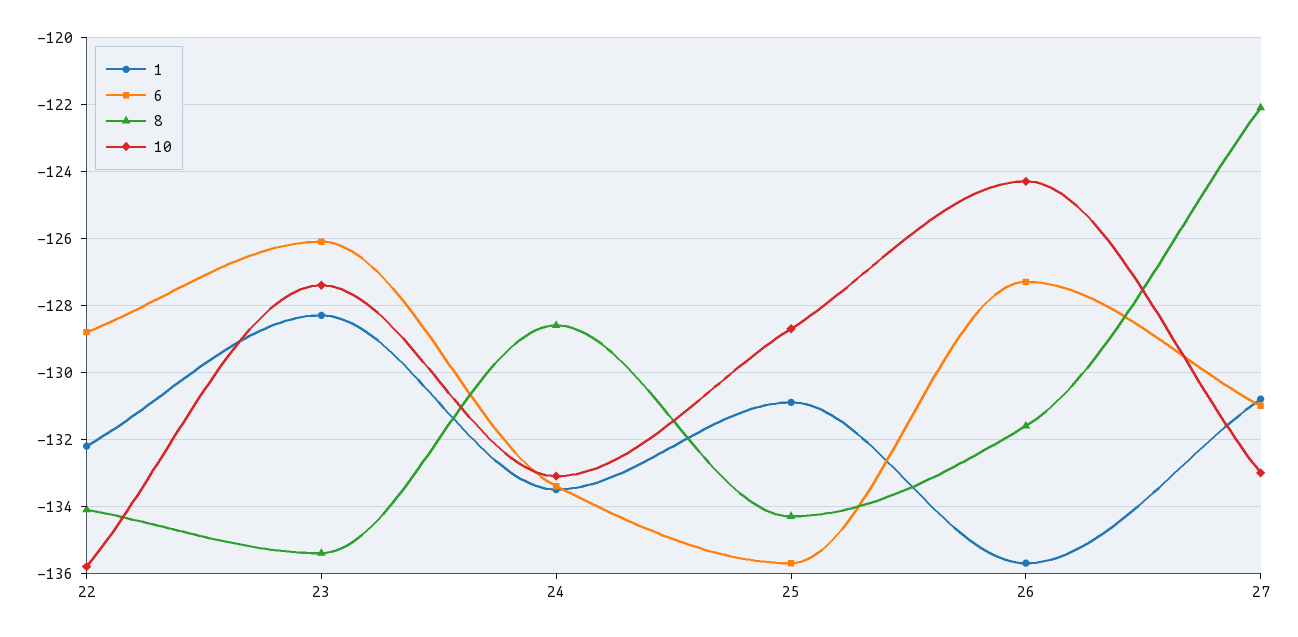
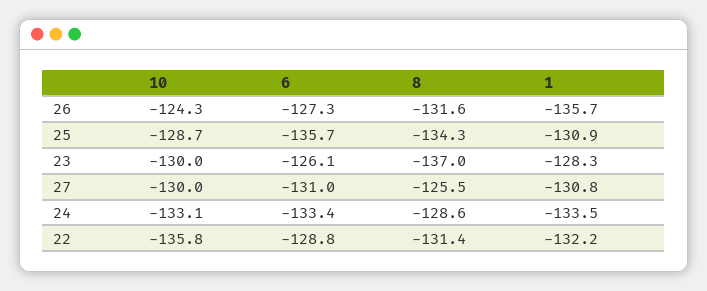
  {
    "1": {
      "22": -132.2,
      "23": -128.3,
      "24": -133.5,
      "25": -130.9,
      "26": -135.7,
      "27": -130.8
    },
    "6": {
      "22": -128.8,
      "23": -126.1,
      "24": -133.4,
      "25": -135.7,
      "26": -127.3,
      "27": -131
    },
    "8": {
-     "22": -134,
+     "22": -131.4,
-     "23": -135.5,
+     "23": -137,
      "24": -128.6,
      "25": -134.3,
      "26": -131.6,
-     "27": -122
+     "27": -125.5
    },
    "10": {
      "22": -135.8,
-     "23": -127.5,
+     "23": -130,
      "24": -133.1,
      "25": -128.7,
      "26": -124.3,
-     "27": -133
+     "27": -130
    }
  }

